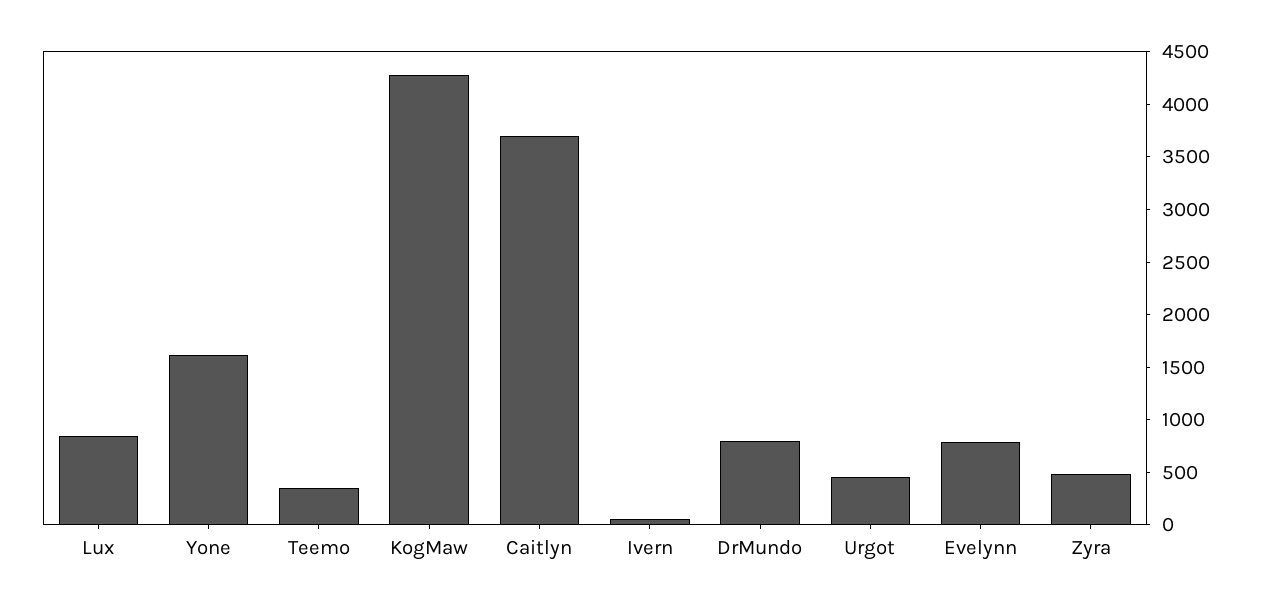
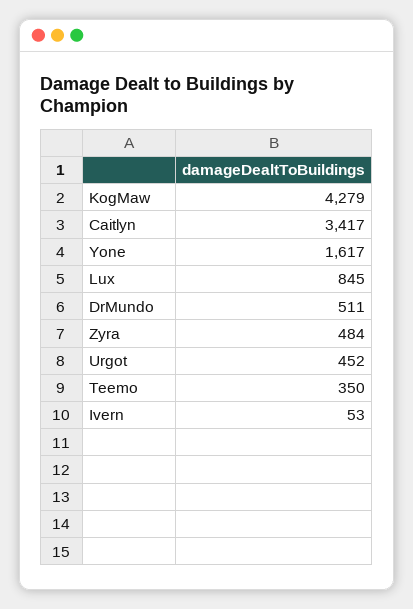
  {
    "Lux": 845,
    "Yone": 1617,
    "Teemo": 350,
    "KogMaw": 4279,
-   "Caitlyn": 3700,
+   "Caitlyn": 3417,
    "Ivern": 53,
-   "DrMundo": 800,
+   "DrMundo": 511,
    "Urgot": 452,
-   "Evelynn": 800,
    "Zyra": 484
  }

